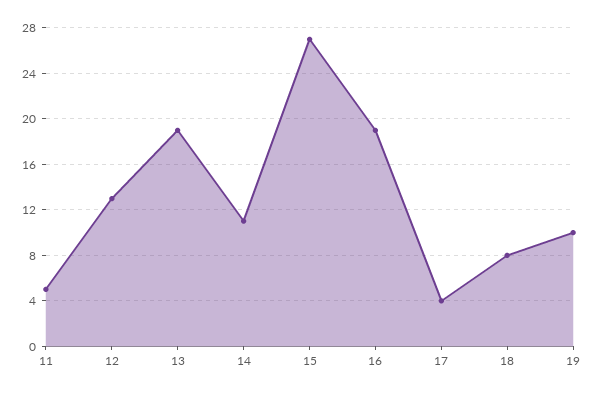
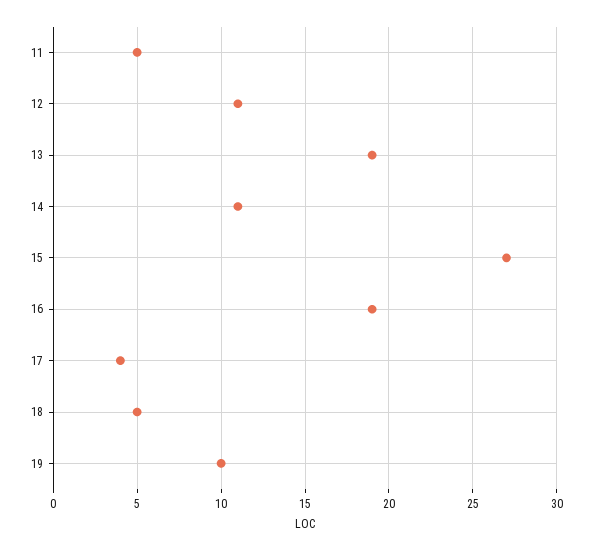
  {
    "11": 5,
-   "12": 13,
+   "12": 11,
    "13": 19,
    "14": 11,
    "15": 27,
    "16": 19,
    "17": 4,
-   "18": 8,
+   "18": 5,
    "19": 10
  }

